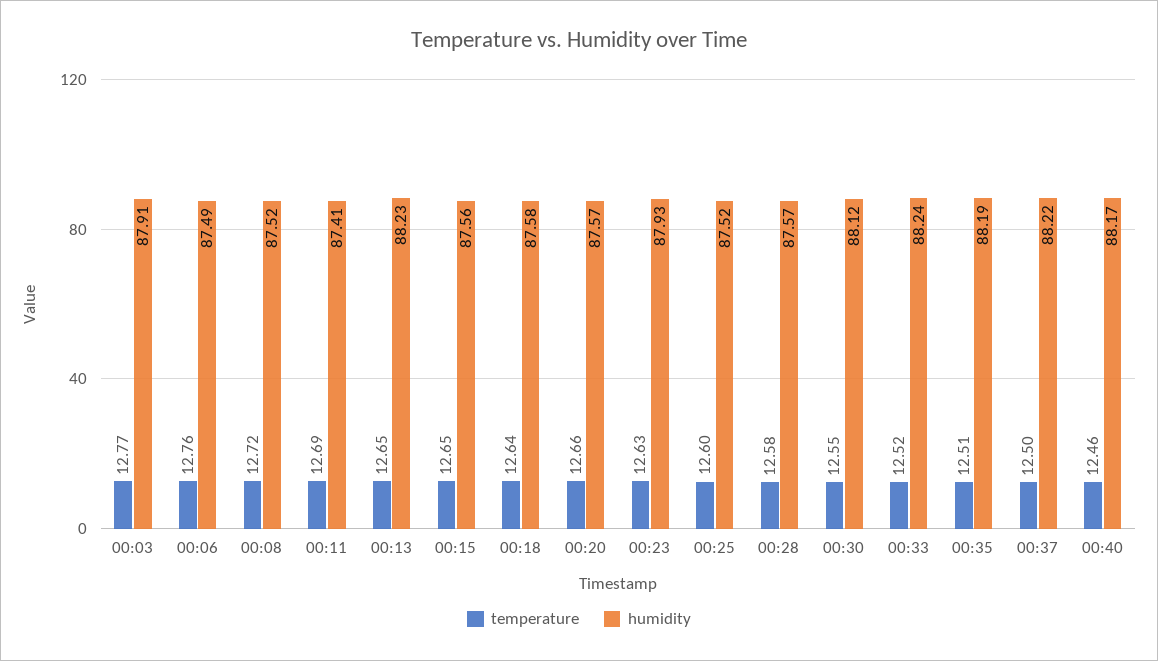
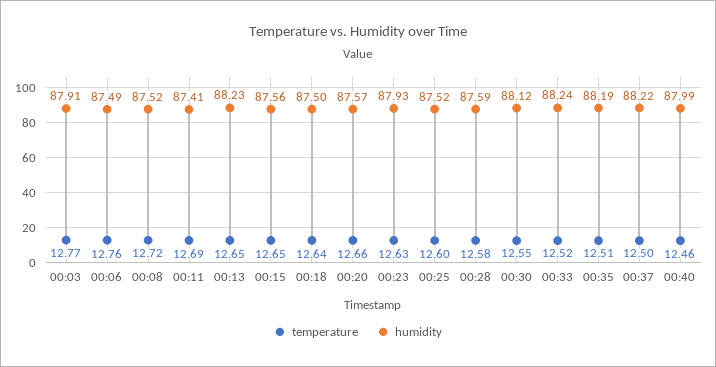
  {
    "temperature": {
      "00:03": 12.77,
      "00:06": 12.76,
      "00:08": 12.72,
      "00:11": 12.69,
      "00:13": 12.65,
      "00:15": 12.65,
      "00:18": 12.64,
      "00:20": 12.66,
      "00:23": 12.63,
      "00:25": 12.6,
      "00:28": 12.58,
      "00:30": 12.55,
      "00:33": 12.52,
      "00:35": 12.51,
      "00:37": 12.5,
      "00:40": 12.46
    },
    "humidity": {
      "00:03": 87.91,
      "00:06": 87.49,
      "00:08": 87.52,
      "00:11": 87.41,
      "00:13": 88.23,
      "00:15": 87.56,
-     "00:18": 87.58,
+     "00:18": 87.5,
      "00:20": 87.57,
      "00:23": 87.93,
      "00:25": 87.52,
-     "00:28": 87.57,
+     "00:28": 87.59,
      "00:30": 88.12,
      "00:33": 88.24,
      "00:35": 88.19,
      "00:37": 88.22,
-     "00:40": 88.17
+     "00:40": 87.99
    }
  }

